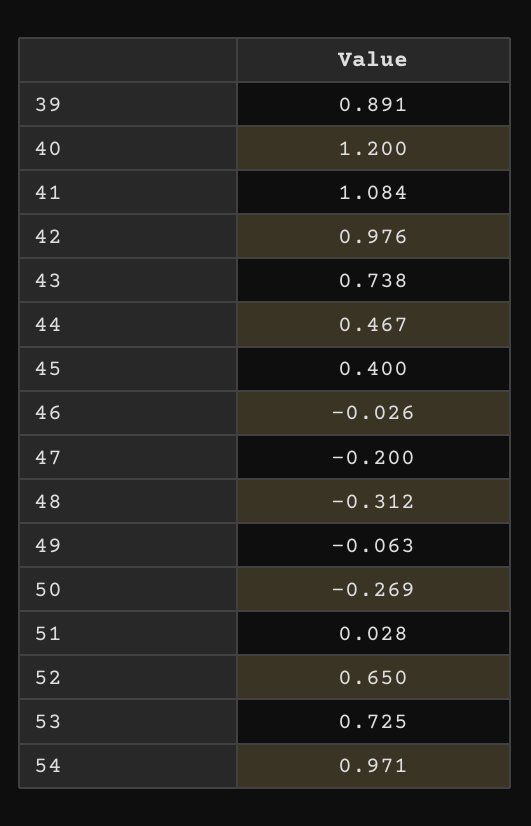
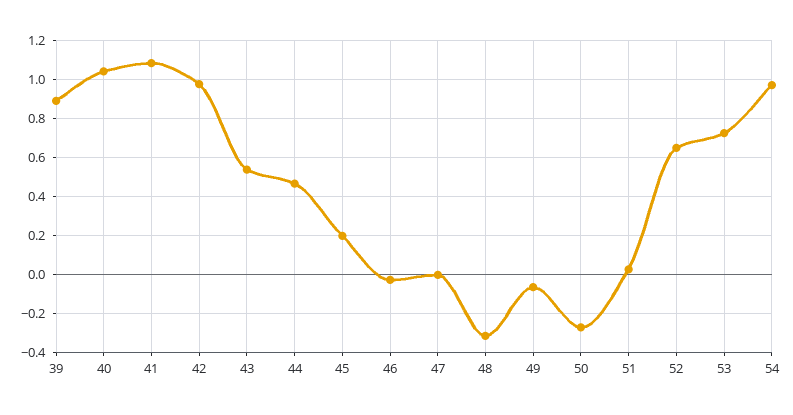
  {
    "39": 0.891,
-   "40": 1.2,
+   "40": 1.05,
    "41": 1.084,
    "42": 0.976,
-   "43": 0.738,
+   "43": 0.55,
    "44": 0.467,
-   "45": 0.4,
+   "45": 0.2,
    "46": -0.026,
-   "47": -0.2,
+   "47": 0,
    "48": -0.312,
    "49": -0.063,
    "50": -0.269,
    "51": 0.028,
    "52": 0.65,
    "53": 0.725,
    "54": 0.971
  }

